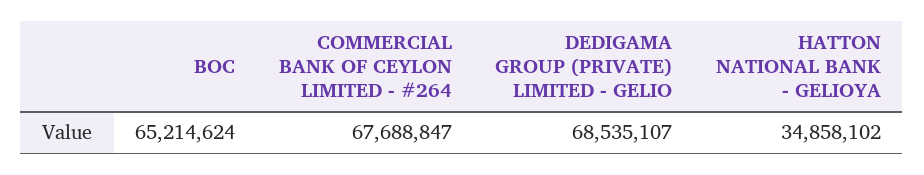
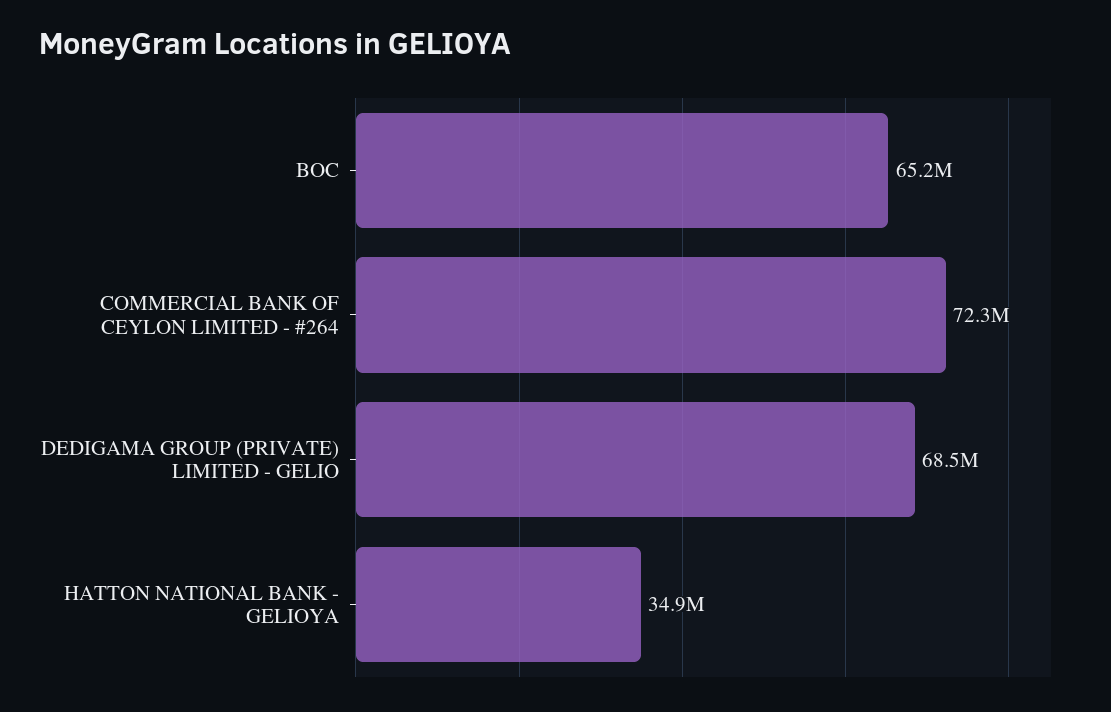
  {
    "BOC": 65214624,
-   "COMMERCIAL BANK OF CEYLON LIMITED - #264": 67688847,
+   "COMMERCIAL BANK OF CEYLON LIMITED - #264": 72300000,
    "DEDIGAMA GROUP (PRIVATE) LIMITED - GELIO": 68535107,
    "HATTON NATIONAL BANK - GELIOYA": 34858102
  }

